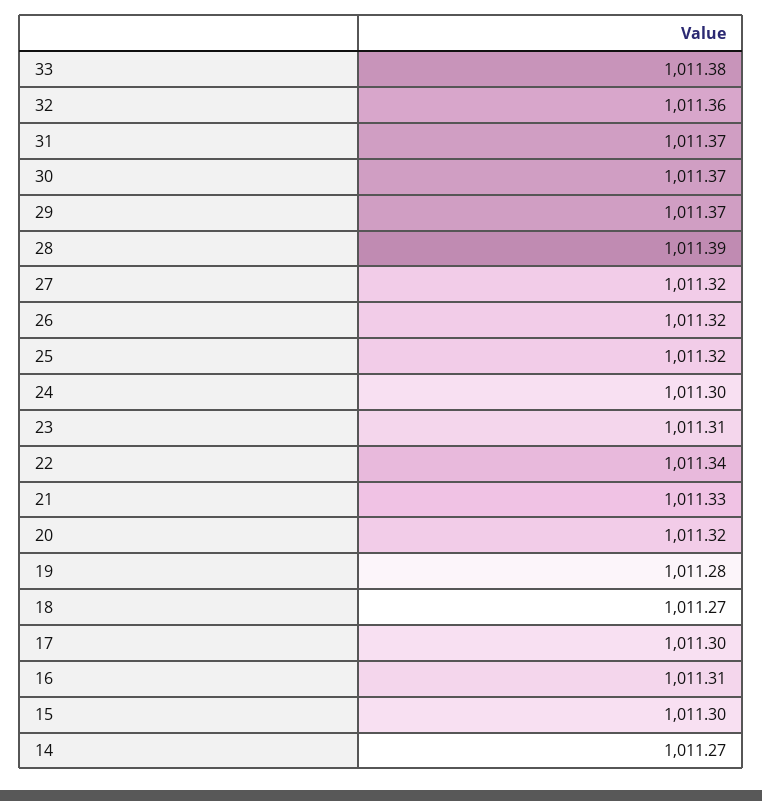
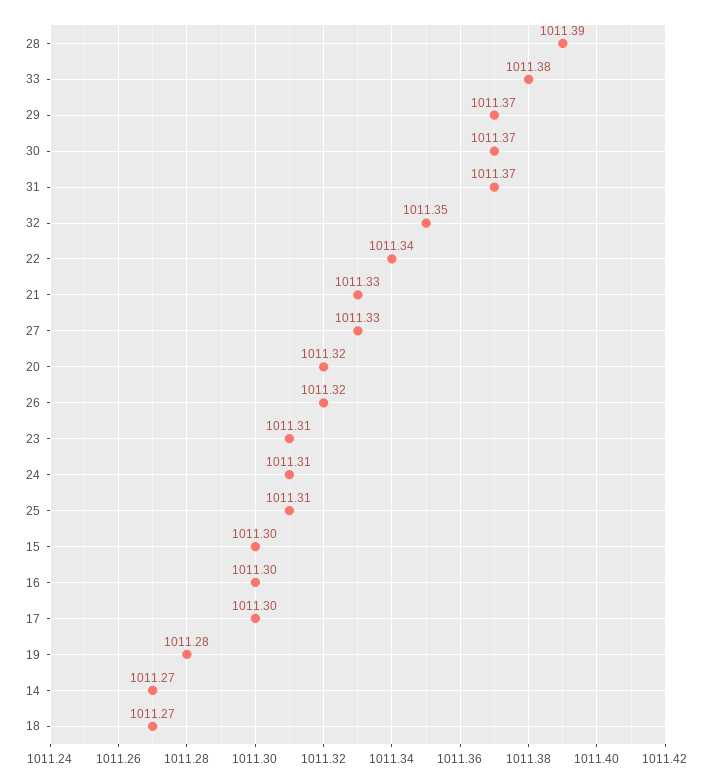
  {
    "33": 1011.38,
-   "32": 1011.36,
+   "32": 1011.35,
    "31": 1011.37,
    "30": 1011.37,
    "29": 1011.37,
    "28": 1011.39,
-   "27": 1011.32,
+   "27": 1011.33,
    "26": 1011.32,
-   "25": 1011.32,
+   "25": 1011.31,
-   "24": 1011.3,
+   "24": 1011.31,
    "23": 1011.31,
    "22": 1011.34,
    "21": 1011.33,
    "20": 1011.32,
    "19": 1011.28,
    "18": 1011.27,
    "17": 1011.3,
-   "16": 1011.31,
+   "16": 1011.3,
    "15": 1011.3,
    "14": 1011.27
  }

